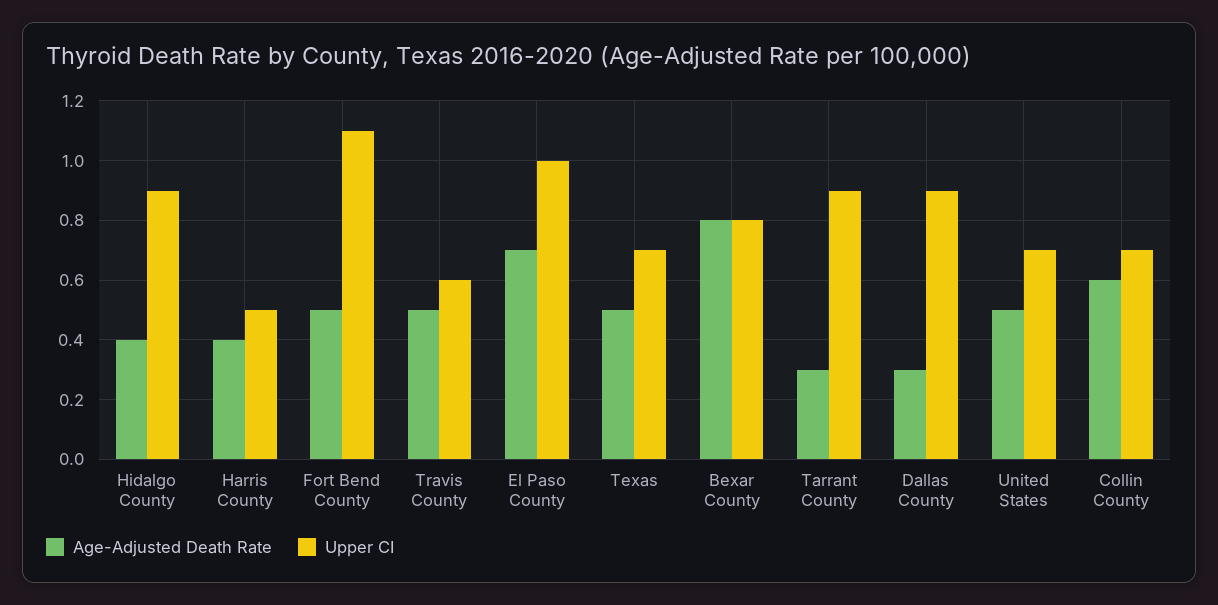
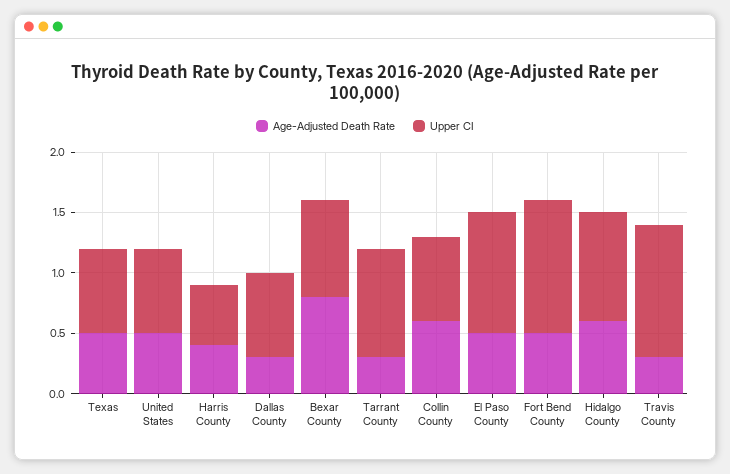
  {
    "Age-Adjusted Death Rate": {
-     "Hidalgo County": 0.4,
+     "Hidalgo County": 0.6,
      "Harris County": 0.4,
      "Fort Bend County": 0.5,
-     "Travis County": 0.5,
+     "Travis County": 0.3,
-     "El Paso County": 0.7,
+     "El Paso County": 0.5,
      "Texas": 0.5,
      "Bexar County": 0.8,
      "Tarrant County": 0.3,
      "Dallas County": 0.3,
      "United States": 0.5,
      "Collin County": 0.6
    },
    "Upper CI": {
      "Hidalgo County": 0.9,
      "Harris County": 0.5,
      "Fort Bend County": 1.1,
-     "Travis County": 0.6,
+     "Travis County": 1.1,
      "El Paso County": 1,
      "Texas": 0.7,
      "Bexar County": 0.8,
      "Tarrant County": 0.9,
-     "Dallas County": 0.9,
+     "Dallas County": 0.7,
      "United States": 0.7,
      "Collin County": 0.7
    }
  }

